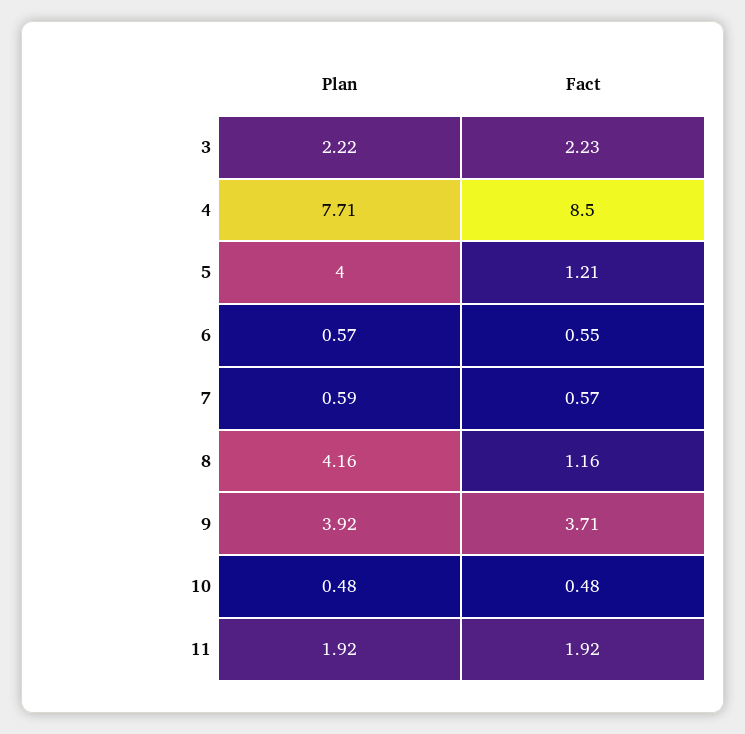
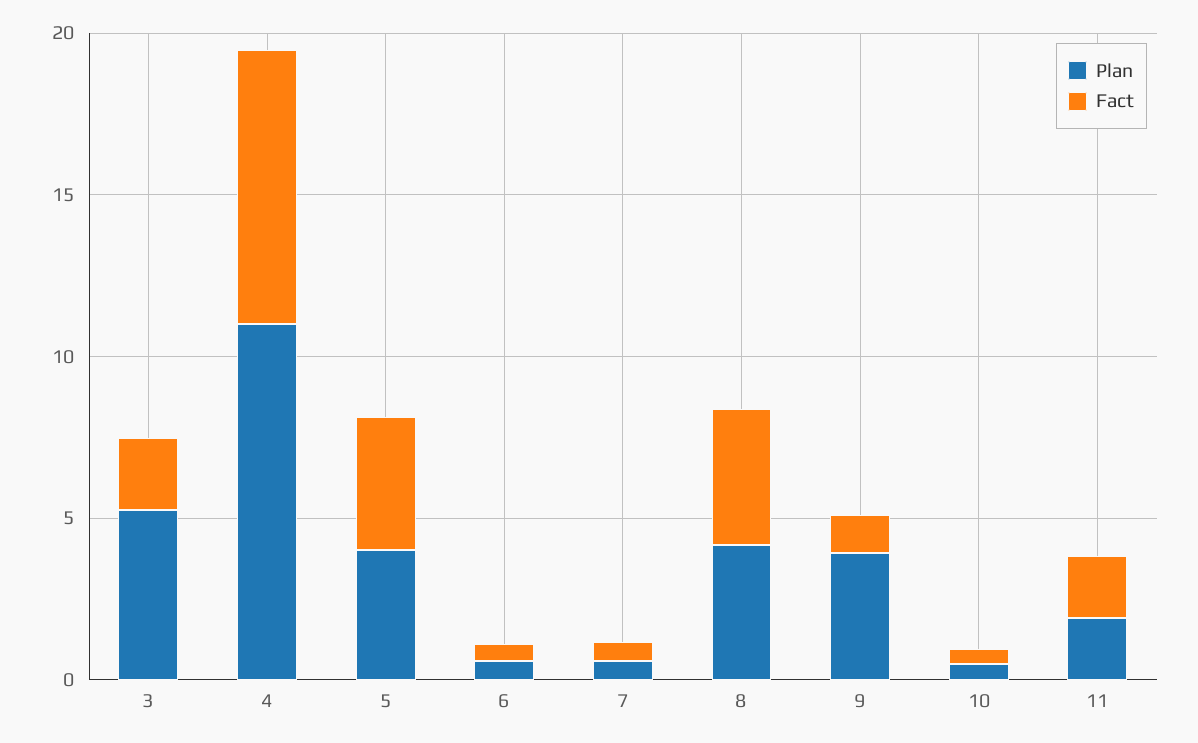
  {
    "Plan": {
-     "3": 2.22,
+     "3": 5,
-     "4": 7.71,
+     "4": 11,
      "5": 4,
      "6": 0.57,
      "7": 0.59,
      "8": 4.16,
      "9": 3.92,
      "10": 0.48,
      "11": 1.92
    },
    "Fact": {
      "3": 2.23,
      "4": 8.5,
-     "5": 1.21,
+     "5": 4,
      "6": 0.55,
      "7": 0.57,
-     "8": 1.16,
+     "8": 4,
-     "9": 3.71,
+     "9": 1,
      "10": 0.48,
      "11": 1.92
    }
  }

